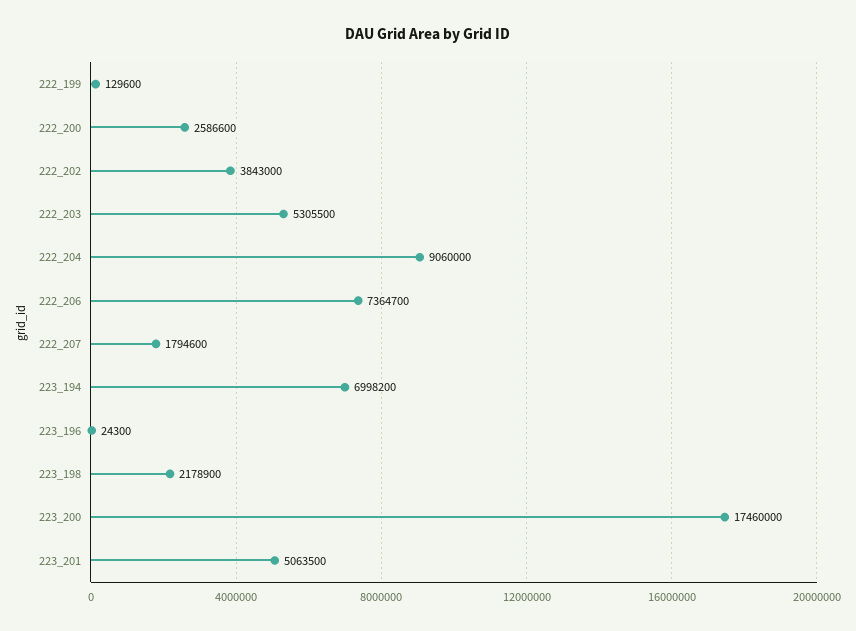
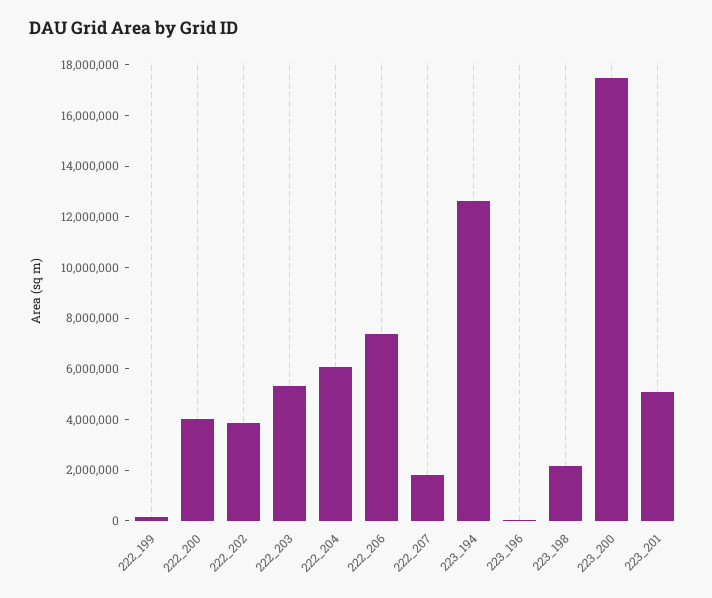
  {
    "222_199": 129600,
-   "222_200": 2586600,
+   "222_200": 4000000,
    "222_202": 3843000,
    "222_203": 5305500,
-   "222_204": 9060000,
+   "222_204": 6000000,
    "222_206": 7364700,
    "222_207": 1794600,
-   "223_194": 6998200,
+   "223_194": 12500000,
    "223_196": 24300,
    "223_198": 2178900,
    "223_200": 17460000,
    "223_201": 5063500
  }

